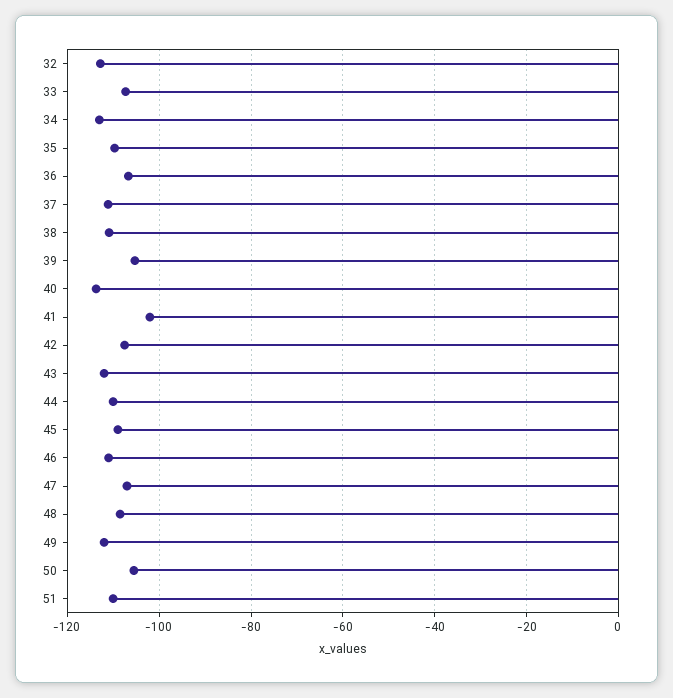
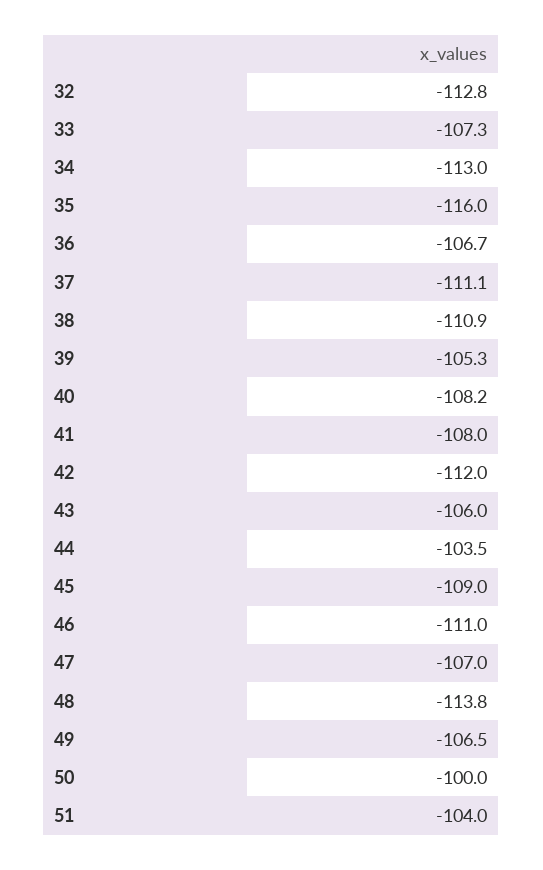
  {
    "32": -112.8,
    "33": -107.3,
    "34": -113,
-   "35": -110,
+   "35": -116,
    "36": -106.7,
    "37": -111.1,
    "38": -110.9,
    "39": -105.3,
-   "40": -114,
+   "40": -108.2,
-   "41": -102,
+   "41": -108,
-   "42": -108,
+   "42": -112,
-   "43": -112,
+   "43": -106,
-   "44": -110,
+   "44": -103.5,
    "45": -109,
    "46": -111,
    "47": -107,
-   "48": -108,
+   "48": -113.8,
-   "49": -112,
+   "49": -106.5,
-   "50": -106,
+   "50": -100,
-   "51": -110
+   "51": -104
  }

